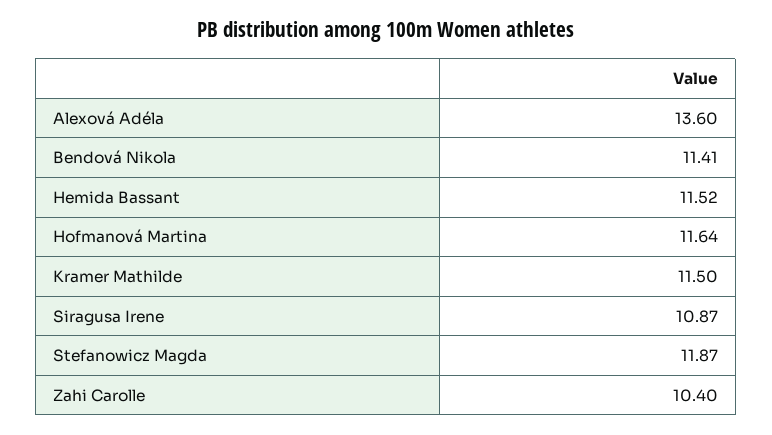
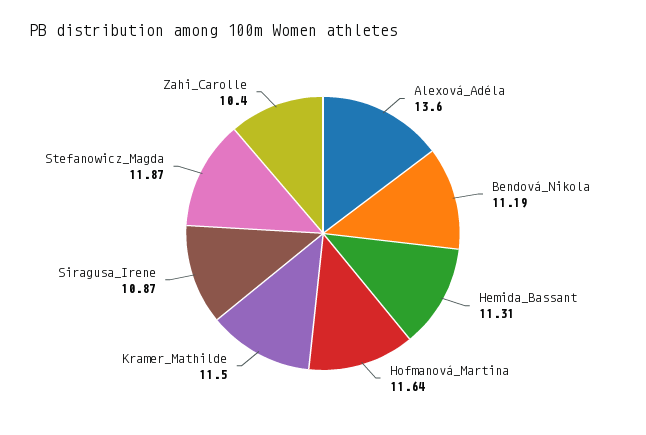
  {
    "Alexová Adéla": 13.6,
-   "Bendová Nikola": 11.41,
+   "Bendová Nikola": 11.19,
-   "Hemida Bassant": 11.52,
+   "Hemida Bassant": 11.31,
    "Hofmanová Martina": 11.64,
    "Kramer Mathilde": 11.5,
    "Siragusa Irene": 10.87,
    "Stefanowicz Magda": 11.87,
    "Zahi Carolle": 10.4
  }

